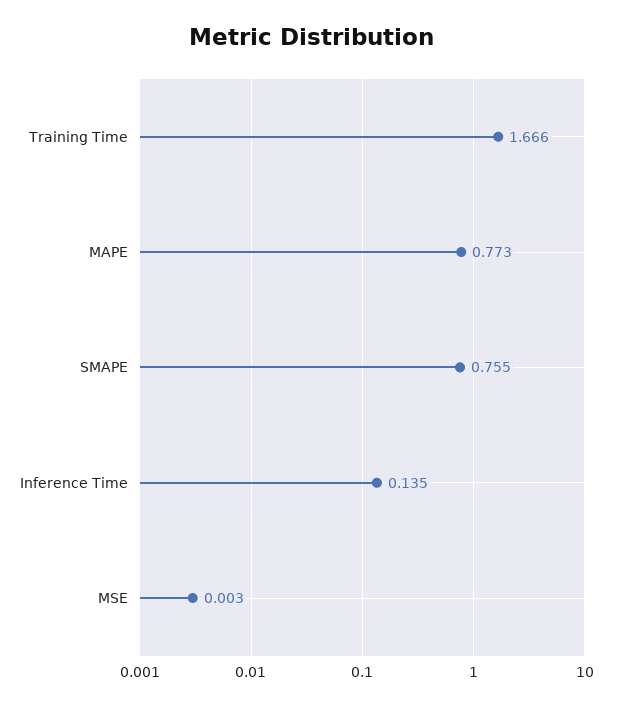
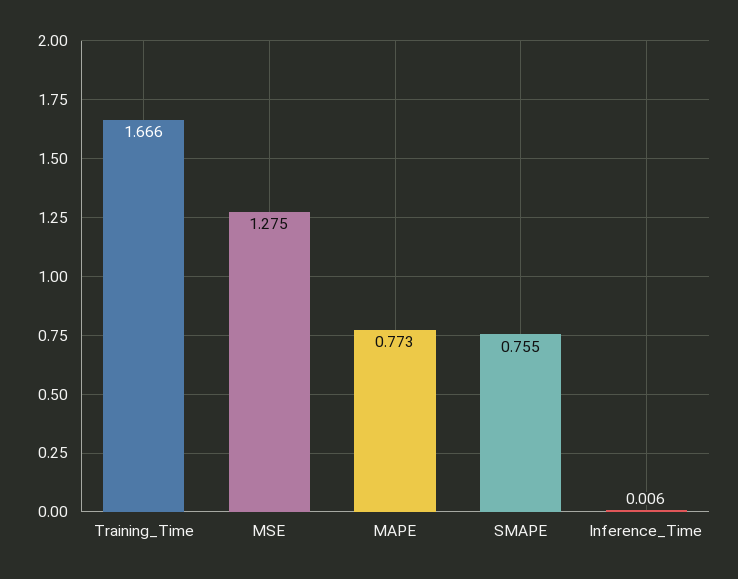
  {
    "Training Time": 1.666,
    "MAPE": 0.773,
    "SMAPE": 0.755,
-   "Inference Time": 0.135,
+   "Inference Time": 0.006,
-   "MSE": 0.003
+   "MSE": 1.275
  }

